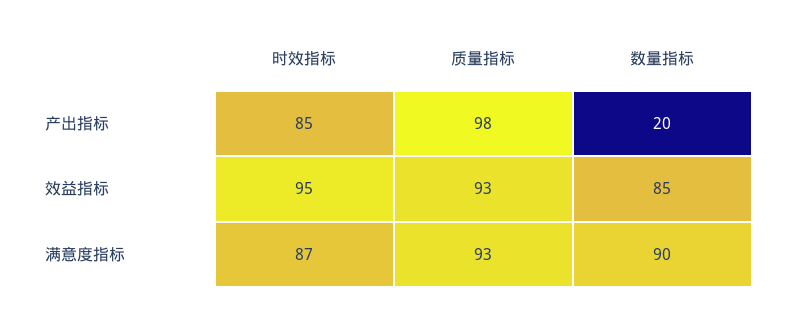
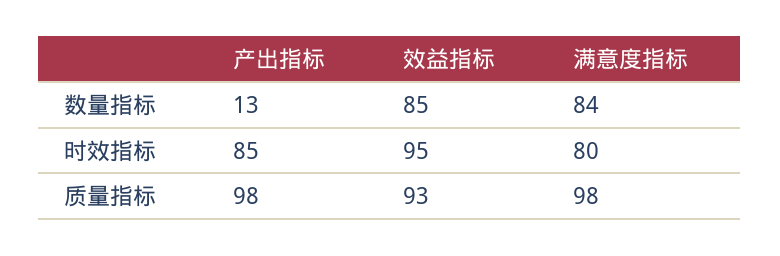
  {
    "时效指标": {
      "产出指标": 85,
      "效益指标": 95,
-     "满意度指标": 87
+     "满意度指标": 80
    },
    "质量指标": {
      "产出指标": 98,
      "效益指标": 93,
-     "满意度指标": 93
+     "满意度指标": 98
    },
    "数量指标": {
-     "产出指标": 20,
+     "产出指标": 13,
      "效益指标": 85,
-     "满意度指标": 90
+     "满意度指标": 84
    }
  }

